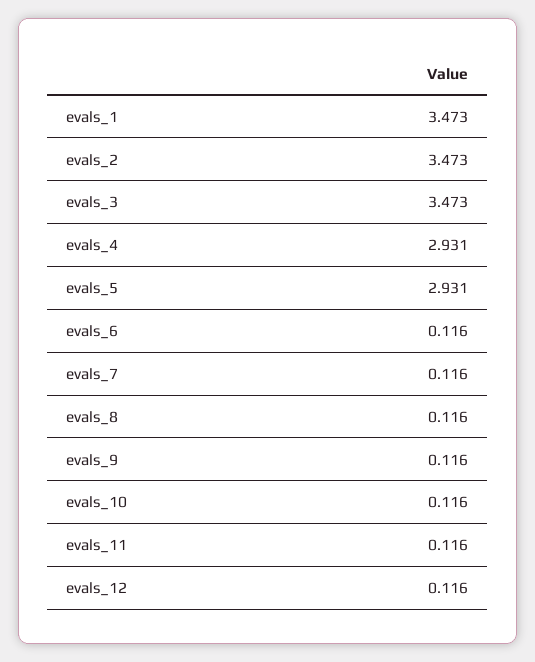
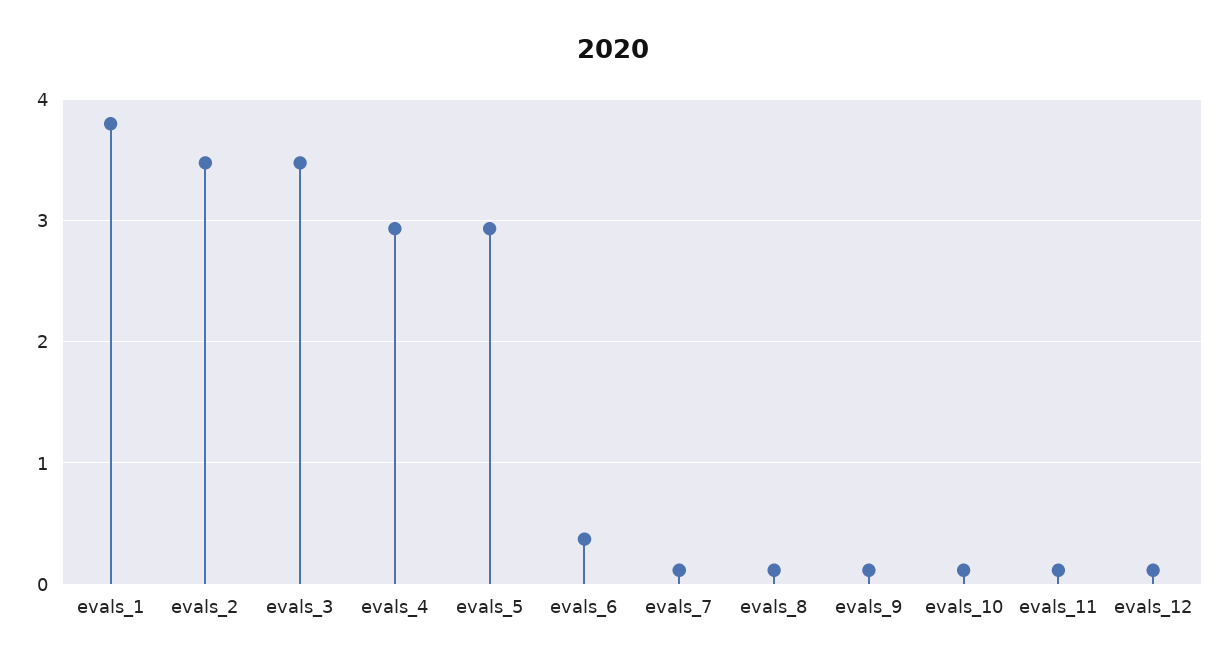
  {
-   "evals_1": 3.473,
+   "evals_1": 3.8,
    "evals_2": 3.473,
    "evals_3": 3.473,
    "evals_4": 2.931,
    "evals_5": 2.931,
-   "evals_6": 0.116,
+   "evals_6": 0.4,
    "evals_7": 0.116,
    "evals_8": 0.116,
    "evals_9": 0.116,
    "evals_10": 0.116,
    "evals_11": 0.116,
    "evals_12": 0.116
  }

